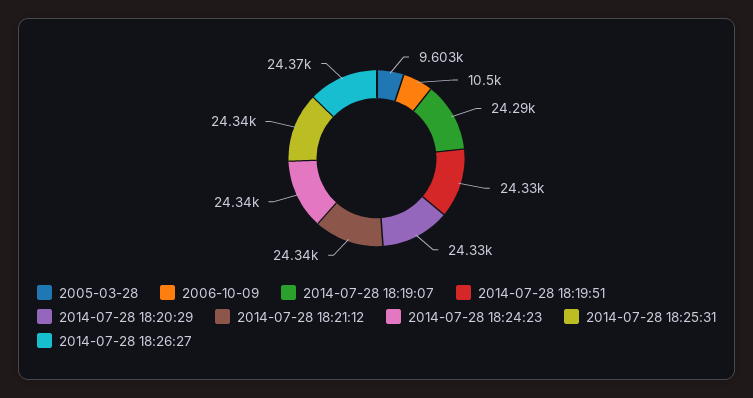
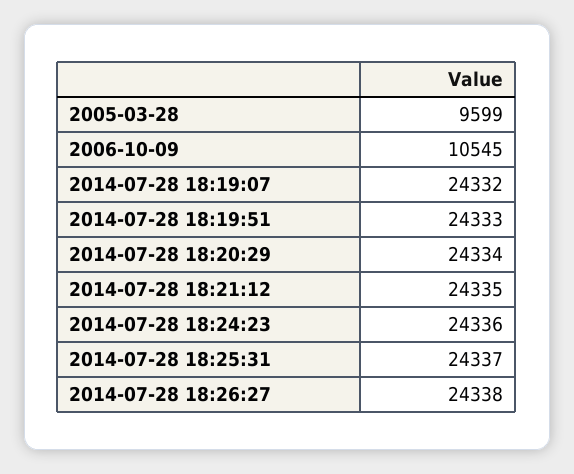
  {
-   "2005-03-28": 9603,
+   "2005-03-28": 9599,
-   "2006-10-09": 10500,
+   "2006-10-09": 10545,
-   "2014-07-28 18:19:07": 24290,
+   "2014-07-28 18:19:07": 24332,
    "2014-07-28 18:19:51": 24333,
    "2014-07-28 18:20:29": 24334,
    "2014-07-28 18:21:12": 24335,
    "2014-07-28 18:24:23": 24336,
    "2014-07-28 18:25:31": 24337,
-   "2014-07-28 18:26:27": 24370
+   "2014-07-28 18:26:27": 24338
  }

